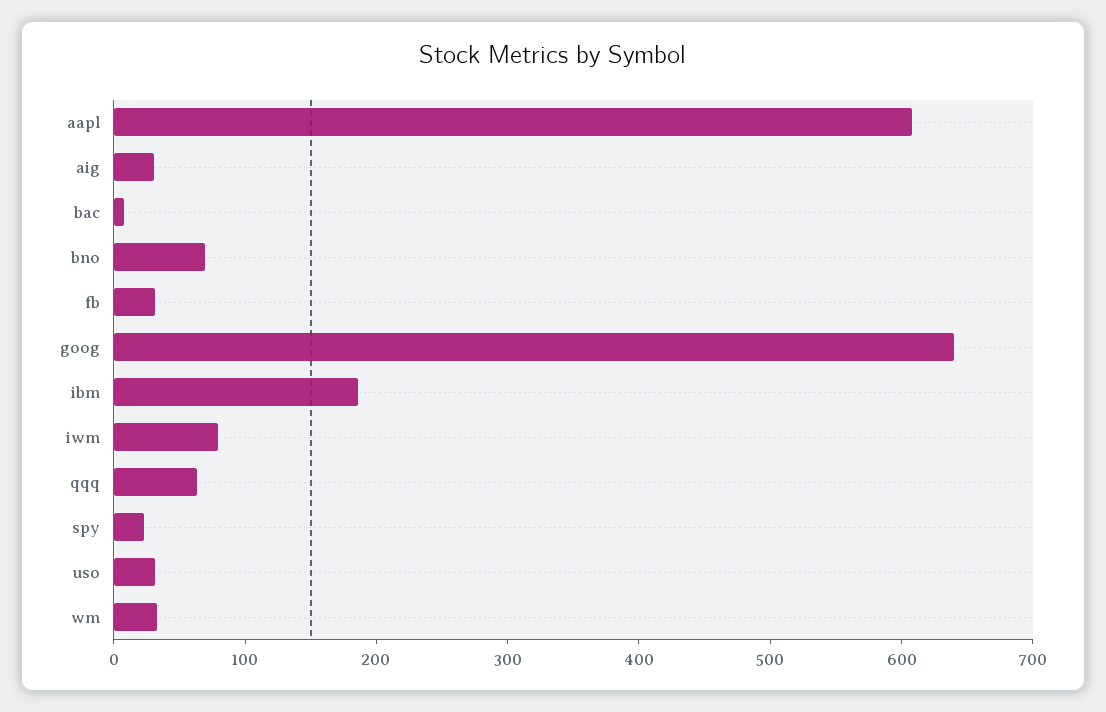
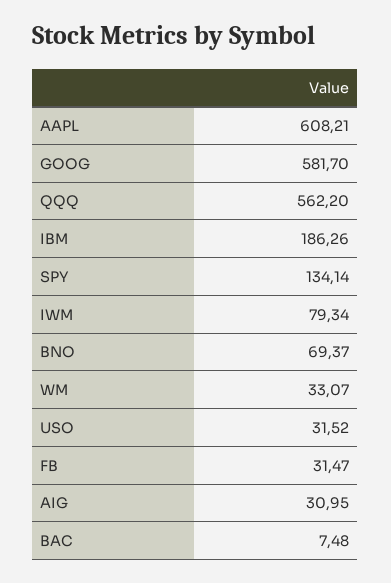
  {
    "aapl": 608.21,
    "aig": 30.95,
    "bac": 7.48,
    "bno": 69.37,
    "fb": 31.47,
-   "goog": 640,
+   "goog": 581.7,
    "ibm": 186.26,
    "iwm": 79.34,
-   "qqq": 60,
+   "qqq": 562.2,
-   "spy": 20,
+   "spy": 134.14,
    "uso": 31.52,
    "wm": 33.07
  }

